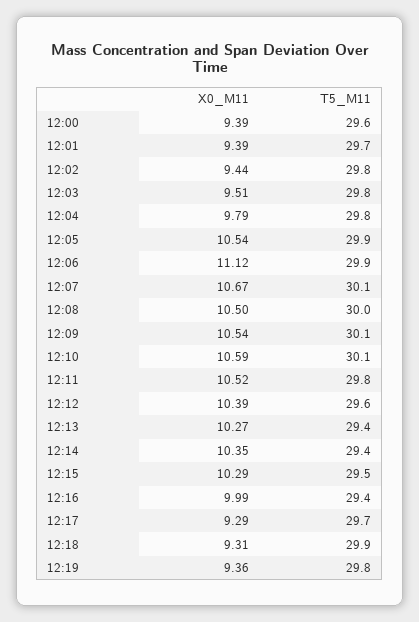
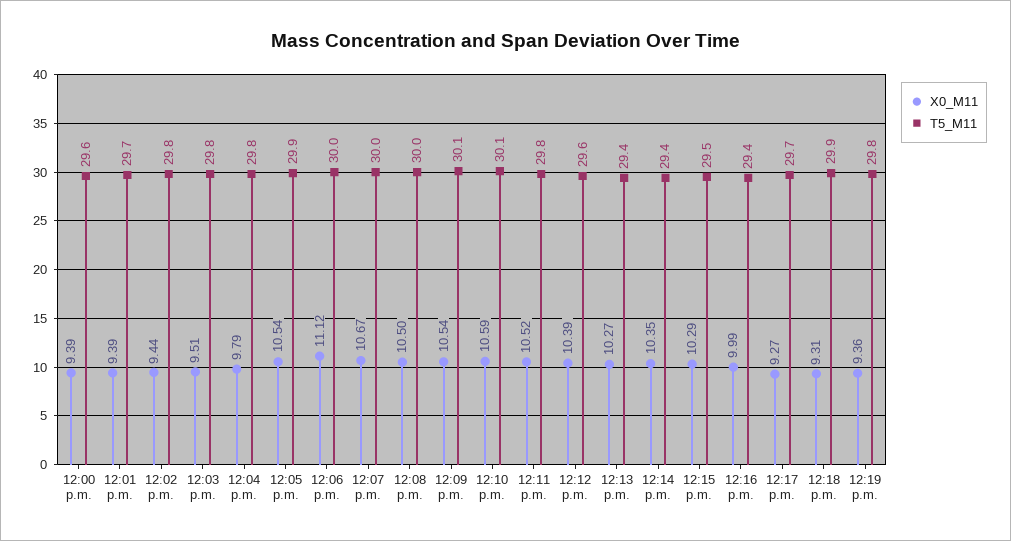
  {
    "X0_M11": {
      "12:00": 9.39,
      "12:01": 9.39,
      "12:02": 9.44,
      "12:03": 9.51,
      "12:04": 9.79,
      "12:05": 10.54,
      "12:06": 11.12,
      "12:07": 10.67,
      "12:08": 10.5,
      "12:09": 10.54,
      "12:10": 10.59,
      "12:11": 10.52,
      "12:12": 10.39,
      "12:13": 10.27,
      "12:14": 10.35,
      "12:15": 10.29,
      "12:16": 9.99,
-     "12:17": 9.29,
+     "12:17": 9.27,
      "12:18": 9.31,
      "12:19": 9.36
    },
    "T5_M11": {
      "12:00": 29.6,
      "12:01": 29.7,
      "12:02": 29.8,
      "12:03": 29.8,
      "12:04": 29.8,
      "12:05": 29.9,
-     "12:06": 29.9,
+     "12:06": 30,
-     "12:07": 30.1,
+     "12:07": 30,
      "12:08": 30,
      "12:09": 30.1,
      "12:10": 30.1,
      "12:11": 29.8,
      "12:12": 29.6,
      "12:13": 29.4,
      "12:14": 29.4,
      "12:15": 29.5,
      "12:16": 29.4,
      "12:17": 29.7,
      "12:18": 29.9,
      "12:19": 29.8
    }
  }

